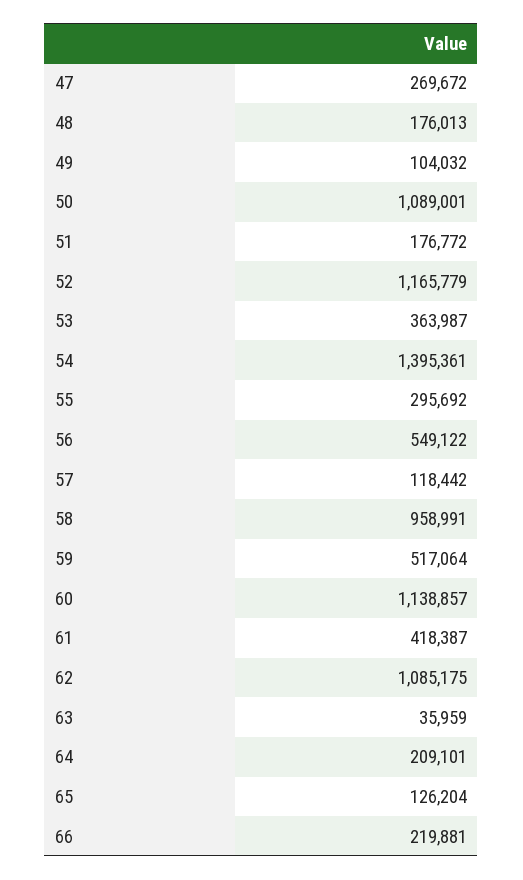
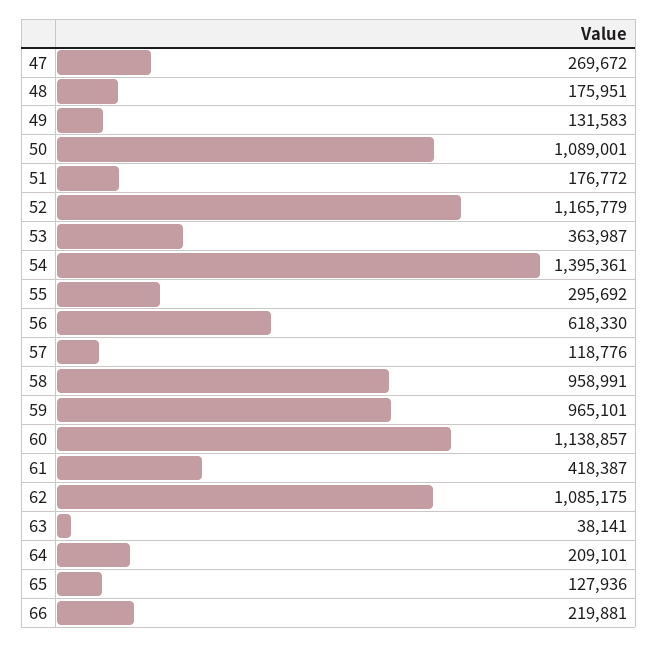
  {
    "47": 269672,
-   "48": 176013,
+   "48": 175951,
-   "49": 104032,
+   "49": 131583,
    "50": 1089001,
    "51": 176772,
    "52": 1165779,
    "53": 363987,
    "54": 1395361,
    "55": 295692,
-   "56": 549122,
+   "56": 618330,
-   "57": 118442,
+   "57": 118776,
    "58": 958991,
-   "59": 517064,
+   "59": 965101,
    "60": 1138857,
    "61": 418387,
    "62": 1085175,
-   "63": 35959,
+   "63": 38141,
    "64": 209101,
-   "65": 126204,
+   "65": 127936,
    "66": 219881
  }

